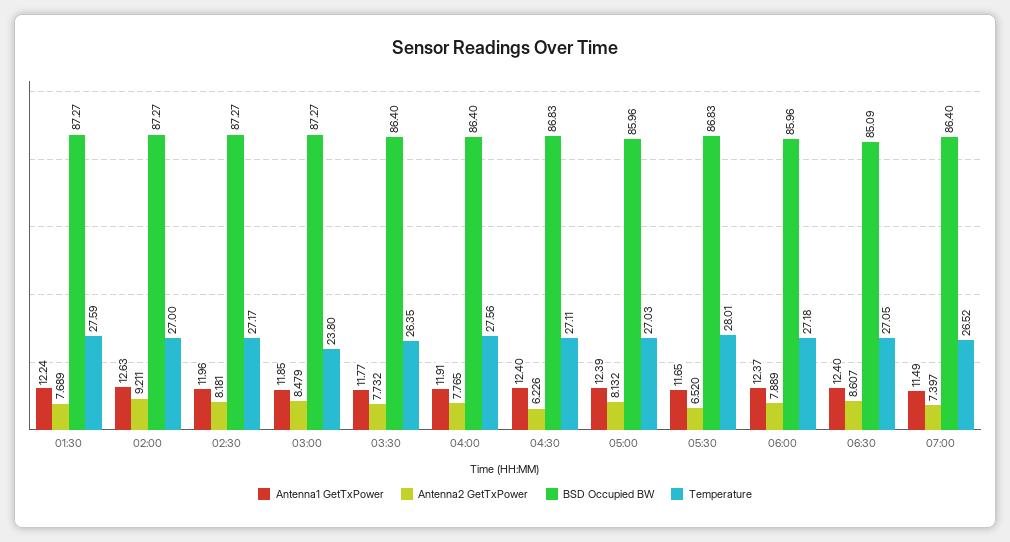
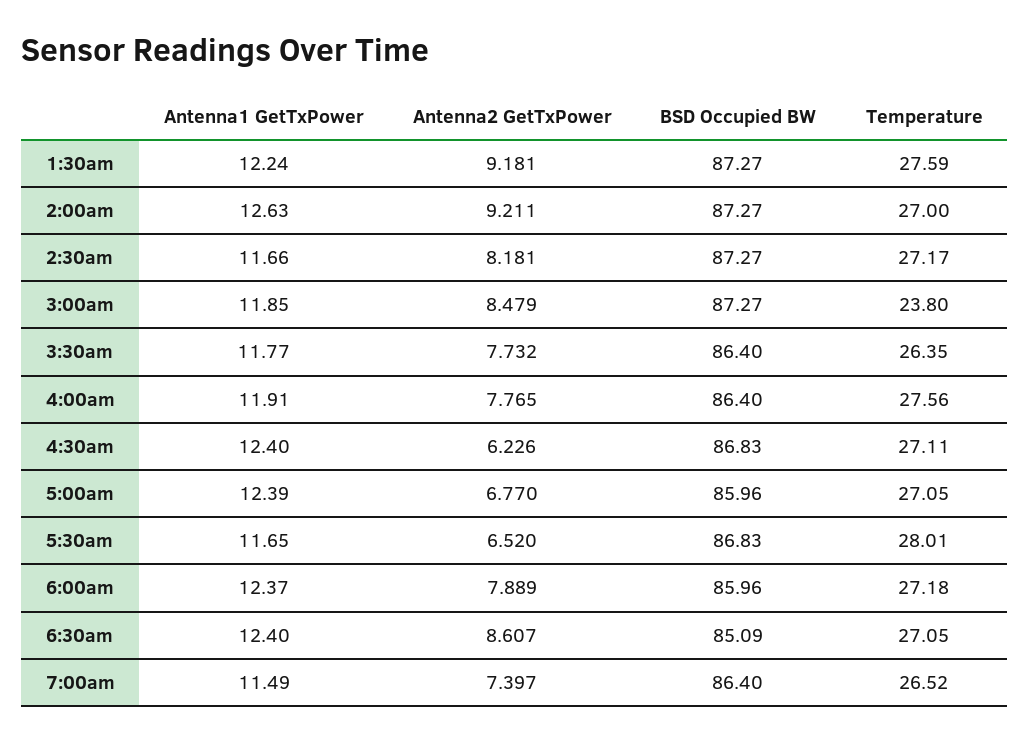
  {
    "Antenna1 GetTxPower": {
      "01:30": 12.24,
      "02:00": 12.63,
-     "02:30": 11.96,
+     "02:30": 11.66,
      "03:00": 11.85,
      "03:30": 11.77,
      "04:00": 11.91,
      "04:30": 12.4,
      "05:00": 12.39,
      "05:30": 11.65,
      "06:00": 12.37,
      "06:30": 12.4,
      "07:00": 11.49
    },
    "Antenna2 GetTxPower": {
-     "01:30": 7.689,
+     "01:30": 9.181,
      "02:00": 9.211,
      "02:30": 8.181,
      "03:00": 8.479,
      "03:30": 7.732,
      "04:00": 7.765,
      "04:30": 6.226,
-     "05:00": 8.132,
+     "05:00": 6.77,
      "05:30": 6.52,
      "06:00": 7.889,
      "06:30": 8.607,
      "07:00": 7.397
    },
    "BSD Occupied BW": {
      "01:30": 87.27,
      "02:00": 87.27,
      "02:30": 87.27,
      "03:00": 87.27,
      "03:30": 86.4,
      "04:00": 86.4,
      "04:30": 86.83,
      "05:00": 85.96,
      "05:30": 86.83,
      "06:00": 85.96,
      "06:30": 85.09,
      "07:00": 86.4
    },
    "Temperature": {
      "01:30": 27.59,
      "02:00": 27,
      "02:30": 27.17,
      "03:00": 23.8,
      "03:30": 26.35,
      "04:00": 27.56,
      "04:30": 27.11,
-     "05:00": 27.03,
+     "05:00": 27.05,
      "05:30": 28.01,
      "06:00": 27.18,
      "06:30": 27.05,
      "07:00": 26.52
    }
  }

